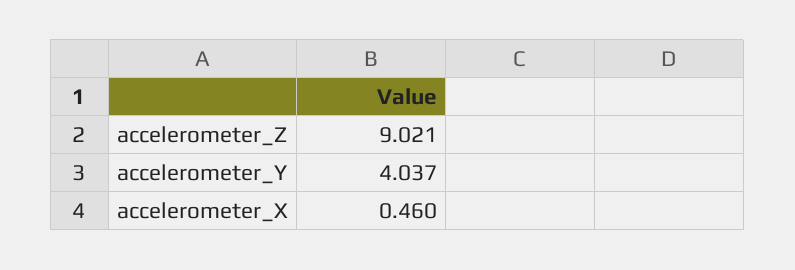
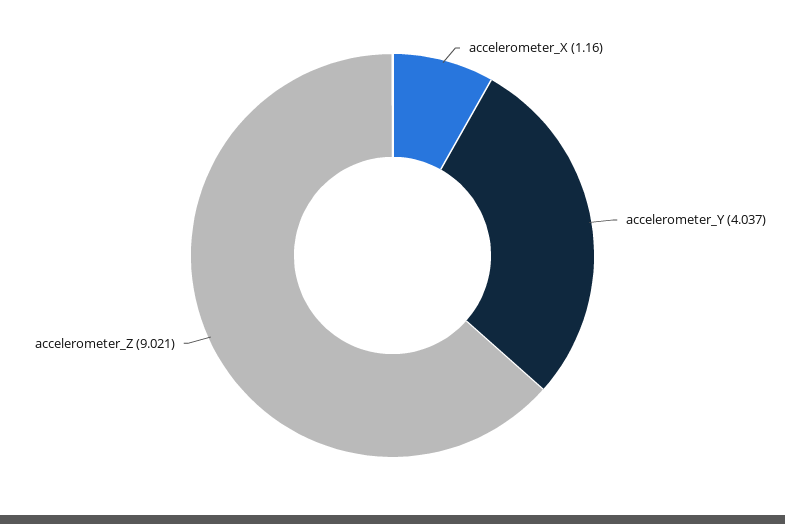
  {
    "accelerometer_Z": 9.021,
    "accelerometer_Y": 4.037,
-   "accelerometer_X": 0.46
+   "accelerometer_X": 1.16
  }

